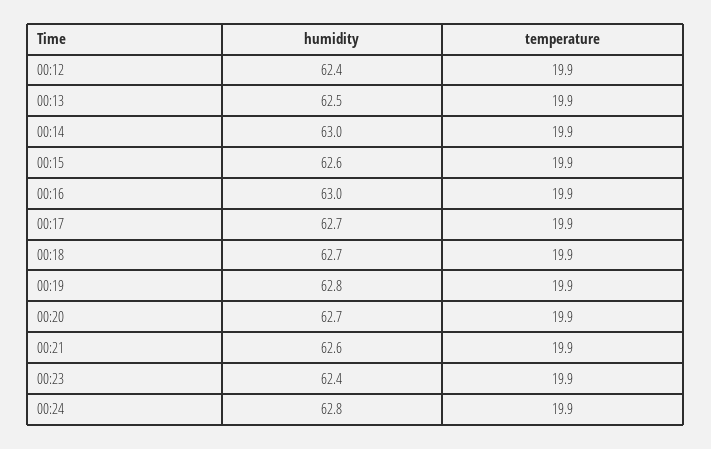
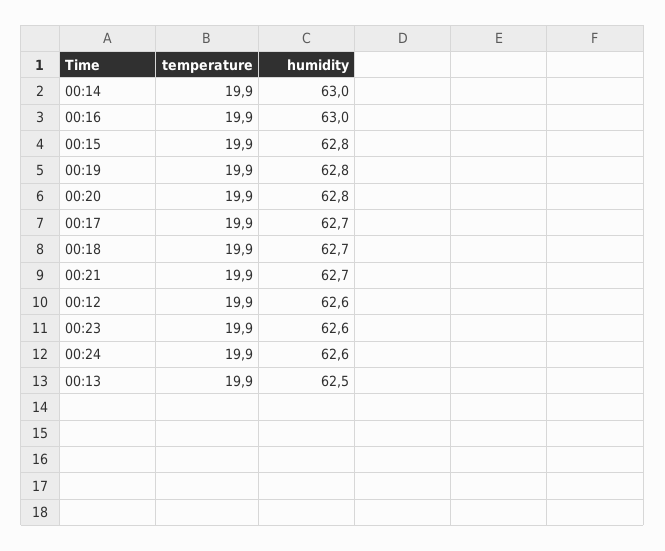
  {
    "humidity": {
-     "00:12": 62.4,
+     "00:12": 62.6,
      "00:13": 62.5,
      "00:14": 63,
-     "00:15": 62.6,
+     "00:15": 62.8,
      "00:16": 63,
      "00:17": 62.7,
      "00:18": 62.7,
      "00:19": 62.8,
-     "00:20": 62.7,
+     "00:20": 62.8,
-     "00:21": 62.6,
+     "00:21": 62.7,
-     "00:23": 62.4,
+     "00:23": 62.6,
-     "00:24": 62.8
+     "00:24": 62.6
    },
    "temperature": {
      "00:12": 19.9,
      "00:13": 19.9,
      "00:14": 19.9,
      "00:15": 19.9,
      "00:16": 19.9,
      "00:17": 19.9,
      "00:18": 19.9,
      "00:19": 19.9,
      "00:20": 19.9,
      "00:21": 19.9,
      "00:23": 19.9,
      "00:24": 19.9
    }
  }

